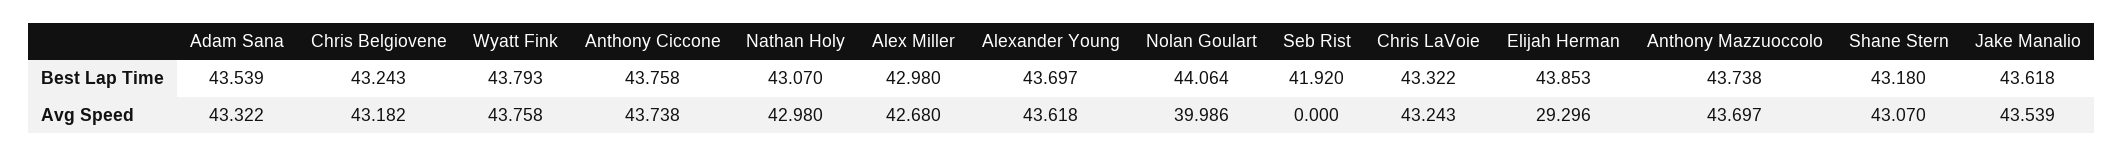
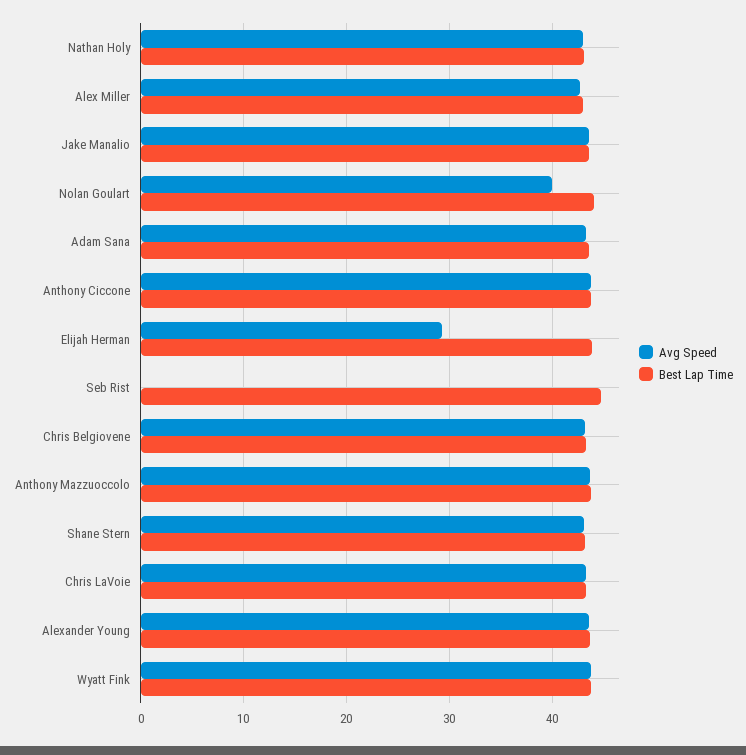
  {
    "Best Lap Time": {
      "Adam Sana": 43.539,
      "Chris Belgiovene": 43.243,
      "Wyatt Fink": 43.793,
      "Anthony Ciccone": 43.758,
      "Nathan Holy": 43.07,
      "Alex Miller": 42.98,
      "Alexander Young": 43.697,
      "Nolan Goulart": 44.064,
-     "Seb Rist": 41.92,
+     "Seb Rist": 45,
      "Chris LaVoie": 43.322,
      "Elijah Herman": 43.853,
      "Anthony Mazzuoccolo": 43.738,
      "Shane Stern": 43.18,
      "Jake Manalio": 43.618
    },
    "Avg Speed": {
      "Adam Sana": 43.322,
      "Chris Belgiovene": 43.182,
      "Wyatt Fink": 43.758,
      "Anthony Ciccone": 43.738,
      "Nathan Holy": 42.98,
      "Alex Miller": 42.68,
      "Alexander Young": 43.618,
      "Nolan Goulart": 39.986,
      "Seb Rist": 0,
      "Chris LaVoie": 43.243,
      "Elijah Herman": 29.296,
      "Anthony Mazzuoccolo": 43.697,
      "Shane Stern": 43.07,
      "Jake Manalio": 43.539
    }
  }

